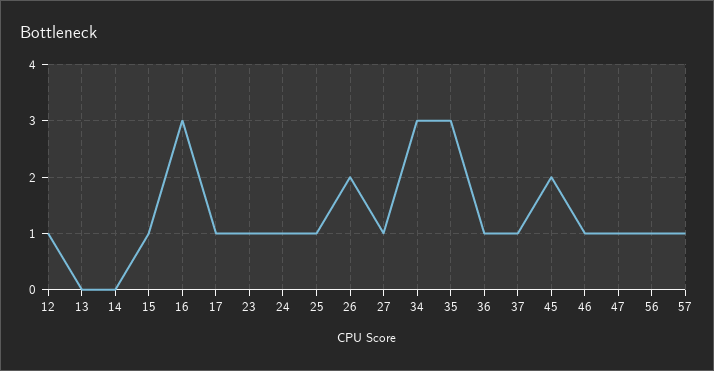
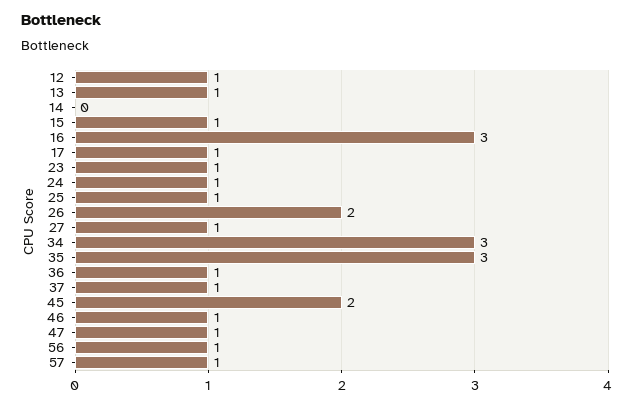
  {
    "12": 1,
-   "13": 0,
+   "13": 1,
    "14": 0,
    "15": 1,
    "16": 3,
    "17": 1,
    "23": 1,
    "24": 1,
    "25": 1,
    "26": 2,
    "27": 1,
    "34": 3,
    "35": 3,
    "36": 1,
    "37": 1,
    "45": 2,
    "46": 1,
    "47": 1,
    "56": 1,
    "57": 1
  }

